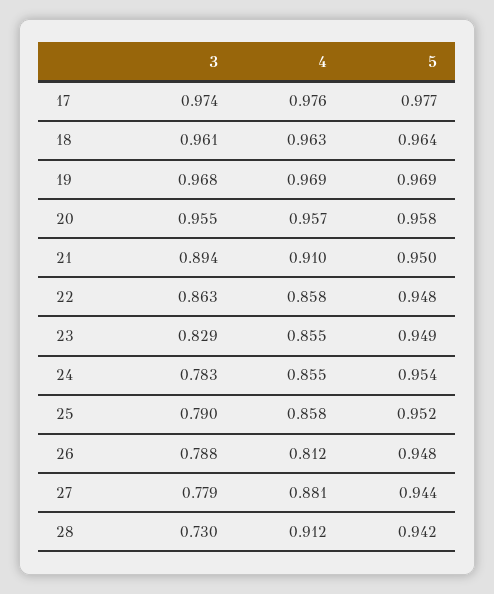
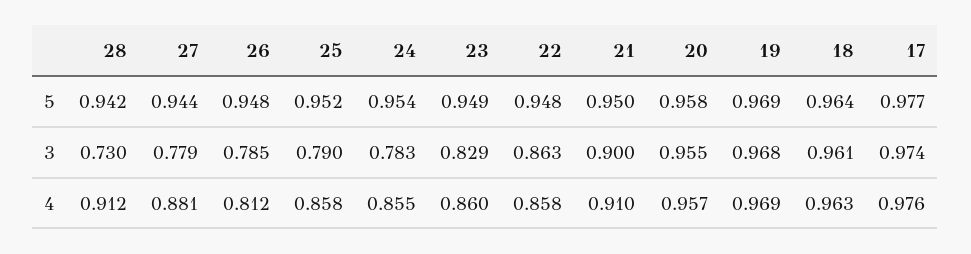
  {
    "3": {
      "17": 0.974,
      "18": 0.961,
      "19": 0.968,
      "20": 0.955,
-     "21": 0.894,
+     "21": 0.9,
      "22": 0.863,
      "23": 0.829,
      "24": 0.783,
      "25": 0.79,
-     "26": 0.788,
+     "26": 0.785,
      "27": 0.779,
      "28": 0.73
    },
    "4": {
      "17": 0.976,
      "18": 0.963,
      "19": 0.969,
      "20": 0.957,
      "21": 0.91,
      "22": 0.858,
-     "23": 0.855,
+     "23": 0.86,
      "24": 0.855,
      "25": 0.858,
      "26": 0.812,
      "27": 0.881,
      "28": 0.912
    },
    "5": {
      "17": 0.977,
      "18": 0.964,
      "19": 0.969,
      "20": 0.958,
      "21": 0.95,
      "22": 0.948,
      "23": 0.949,
      "24": 0.954,
      "25": 0.952,
      "26": 0.948,
      "27": 0.944,
      "28": 0.942
    }
  }

